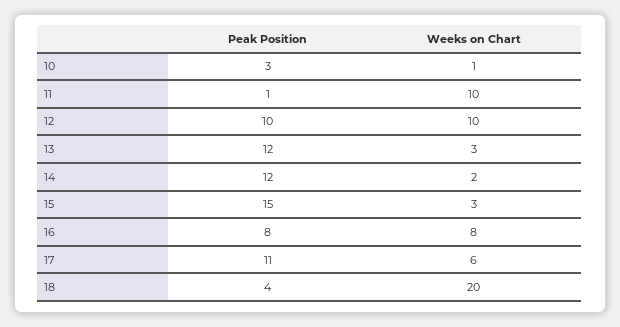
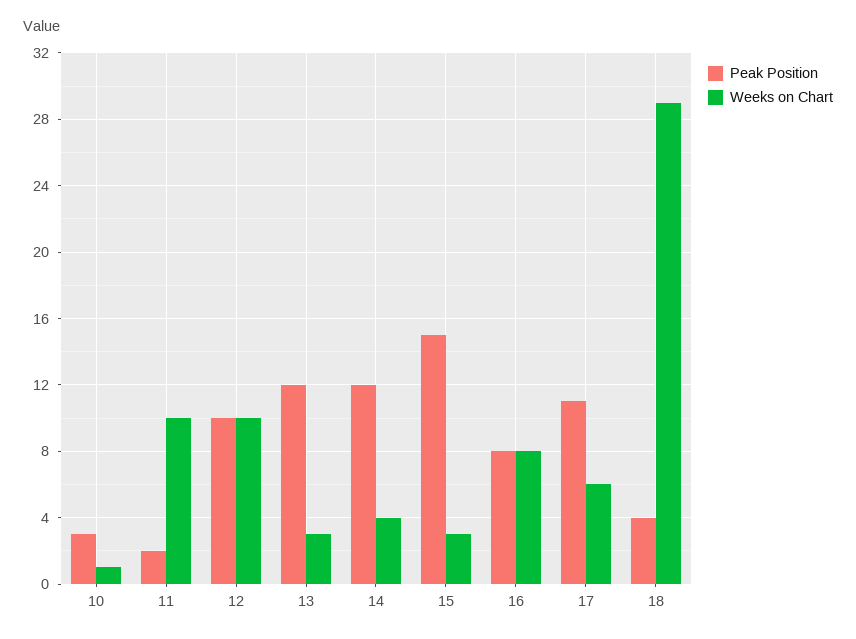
  {
    "Peak Position": {
      "10": 3,
-     "11": 1,
+     "11": 2,
      "12": 10,
      "13": 12,
      "14": 12,
      "15": 15,
      "16": 8,
      "17": 11,
      "18": 4
    },
    "Weeks on Chart": {
      "10": 1,
      "11": 10,
      "12": 10,
      "13": 3,
-     "14": 2,
+     "14": 4,
      "15": 3,
      "16": 8,
      "17": 6,
-     "18": 20
+     "18": 29
    }
  }

